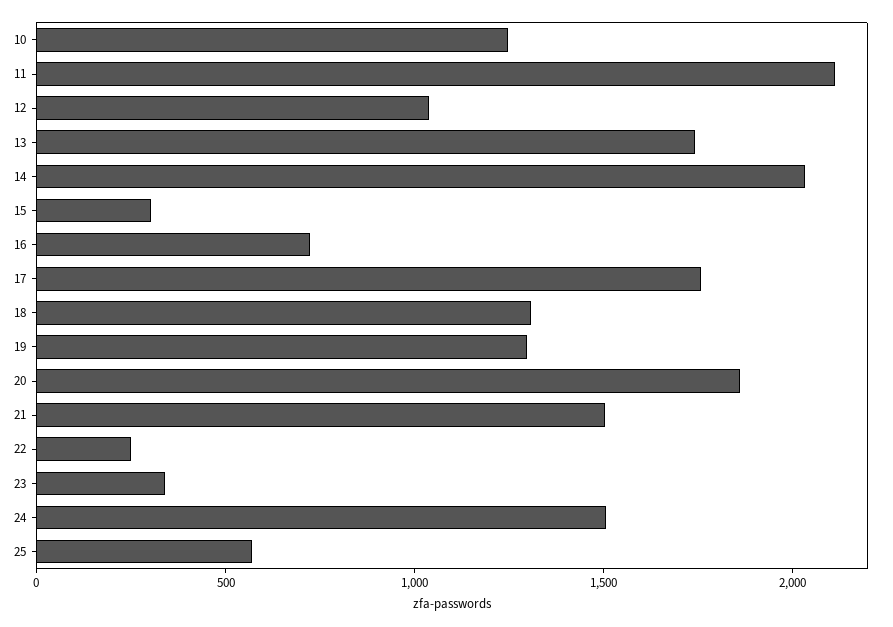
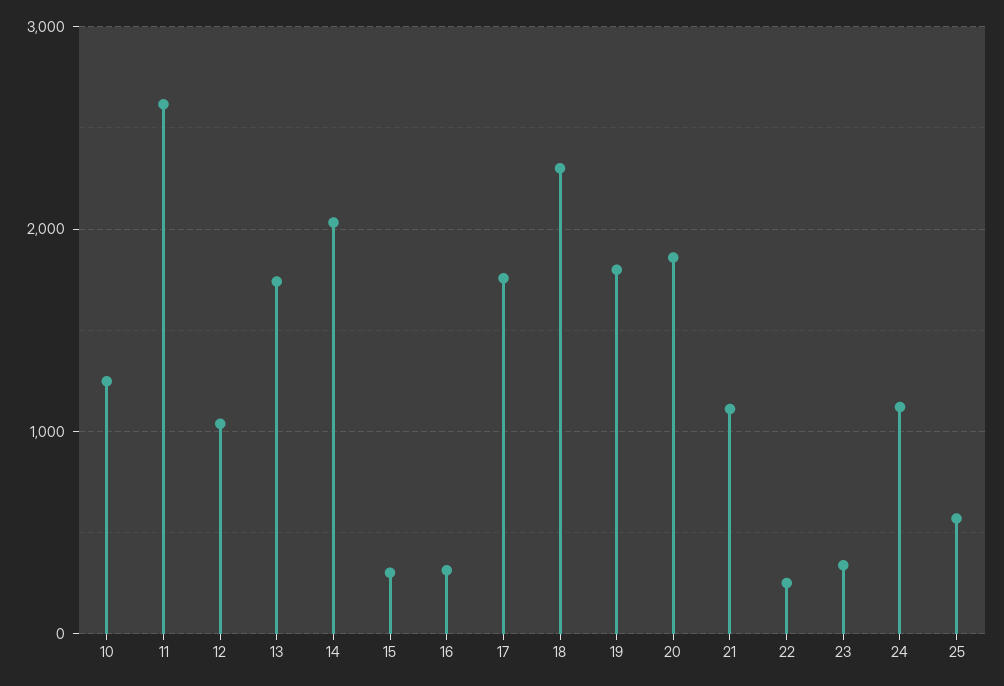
  {
    "10": 1200,
-   "11": 2100,
+   "11": 2600,
    "12": 1000,
    "13": 1700,
    "14": 2000,
    "15": 300,
-   "16": 700,
+   "16": 300,
    "17": 1800,
-   "18": 1300,
+   "18": 2300,
-   "19": 1300,
+   "19": 1800,
    "20": 1900,
-   "21": 1500,
+   "21": 1100,
    "22": 300,
    "23": 300,
-   "24": 1500,
+   "24": 1100,
    "25": 600
  }

